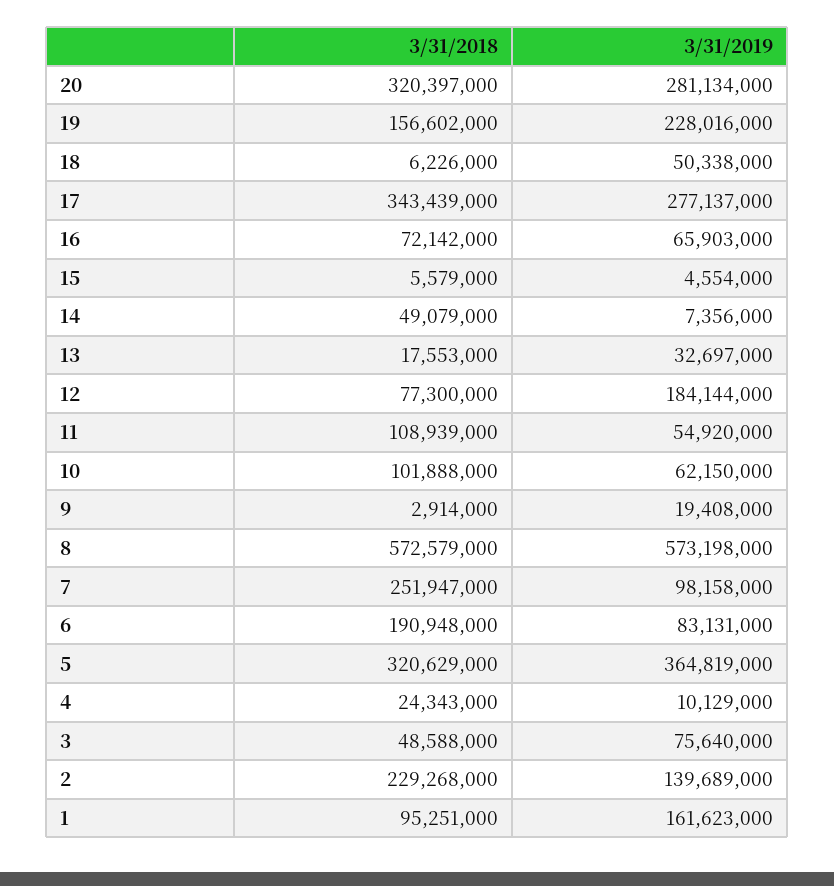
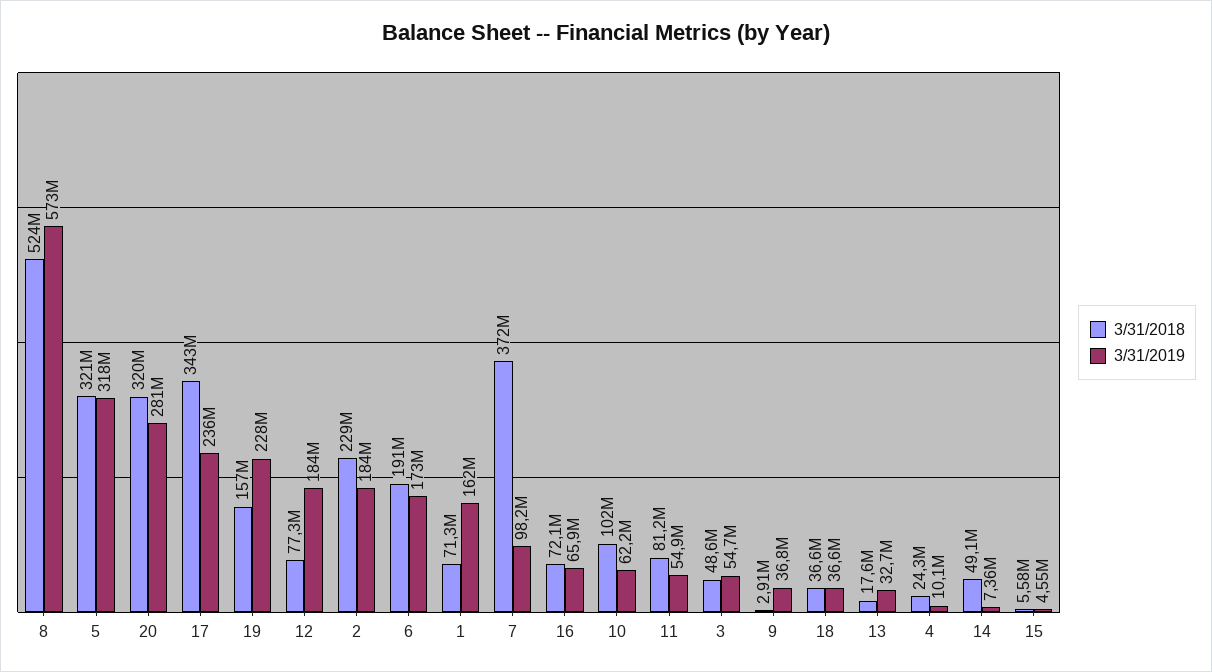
  {
    "3/31/2018": {
      "20": 320397000,
      "19": 156602000,
-     "18": 6226000,
+     "18": 36600000,
      "17": 343439000,
      "16": 72142000,
      "15": 5579000,
      "14": 49079000,
      "13": 17553000,
      "12": 77300000,
-     "11": 108939000,
+     "11": 81200000,
      "10": 101888000,
      "9": 2914000,
-     "8": 572579000,
+     "8": 524000000,
-     "7": 251947000,
+     "7": 372000000,
      "6": 190948000,
      "5": 320629000,
      "4": 24343000,
      "3": 48588000,
      "2": 229268000,
-     "1": 95251000
+     "1": 71300000
    },
    "3/31/2019": {
      "20": 281134000,
      "19": 228016000,
-     "18": 50338000,
+     "18": 36600000,
-     "17": 277137000,
+     "17": 236000000,
      "16": 65903000,
      "15": 4554000,
      "14": 7356000,
      "13": 32697000,
      "12": 184144000,
      "11": 54920000,
      "10": 62150000,
-     "9": 19408000,
+     "9": 36800000,
      "8": 573198000,
      "7": 98158000,
-     "6": 83131000,
+     "6": 173000000,
-     "5": 364819000,
+     "5": 318000000,
      "4": 10129000,
-     "3": 75640000,
+     "3": 54700000,
-     "2": 139689000,
+     "2": 184000000,
      "1": 161623000
    }
  }

